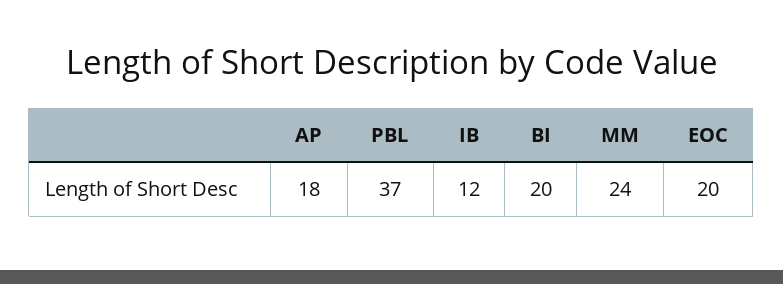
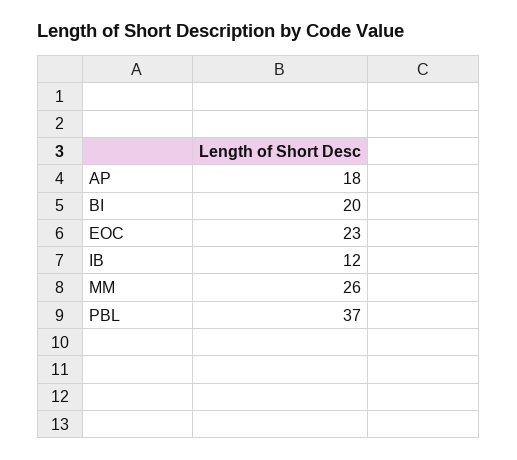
  {
    "AP": 18,
    "PBL": 37,
    "IB": 12,
    "BI": 20,
-   "MM": 24,
+   "MM": 26,
-   "EOC": 20
+   "EOC": 23
  }

